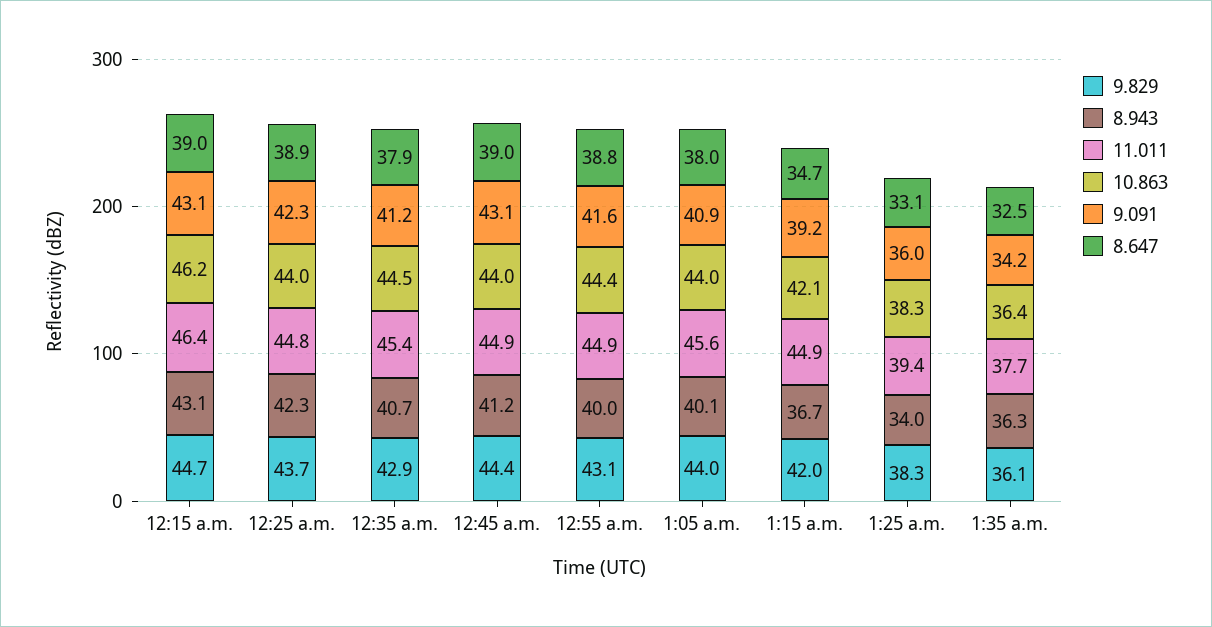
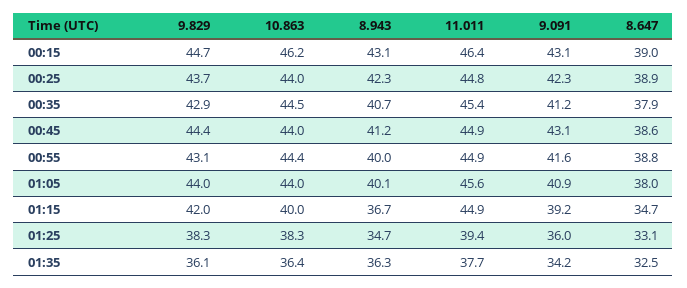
  {
    "9.829": {
      "12:15 a.m.": 44.7,
      "12:25 a.m.": 43.7,
      "12:35 a.m.": 42.9,
      "12:45 a.m.": 44.4,
      "12:55 a.m.": 43.1,
      "1:05 a.m.": 44,
      "1:15 a.m.": 42,
      "1:25 a.m.": 38.3,
      "1:35 a.m.": 36.1
    },
    "8.943": {
      "12:15 a.m.": 43.1,
      "12:25 a.m.": 42.3,
      "12:35 a.m.": 40.7,
      "12:45 a.m.": 41.2,
      "12:55 a.m.": 40,
      "1:05 a.m.": 40.1,
      "1:15 a.m.": 36.7,
-     "1:25 a.m.": 34,
+     "1:25 a.m.": 34.7,
      "1:35 a.m.": 36.3
    },
    "11.011": {
      "12:15 a.m.": 46.4,
      "12:25 a.m.": 44.8,
      "12:35 a.m.": 45.4,
      "12:45 a.m.": 44.9,
      "12:55 a.m.": 44.9,
      "1:05 a.m.": 45.6,
      "1:15 a.m.": 44.9,
      "1:25 a.m.": 39.4,
      "1:35 a.m.": 37.7
    },
    "10.863": {
      "12:15 a.m.": 46.2,
      "12:25 a.m.": 44,
      "12:35 a.m.": 44.5,
      "12:45 a.m.": 44,
      "12:55 a.m.": 44.4,
      "1:05 a.m.": 44,
-     "1:15 a.m.": 42.1,
+     "1:15 a.m.": 40,
      "1:25 a.m.": 38.3,
      "1:35 a.m.": 36.4
    },
    "9.091": {
      "12:15 a.m.": 43.1,
      "12:25 a.m.": 42.3,
      "12:35 a.m.": 41.2,
      "12:45 a.m.": 43.1,
      "12:55 a.m.": 41.6,
      "1:05 a.m.": 40.9,
      "1:15 a.m.": 39.2,
      "1:25 a.m.": 36,
      "1:35 a.m.": 34.2
    },
    "8.647": {
      "12:15 a.m.": 39,
      "12:25 a.m.": 38.9,
      "12:35 a.m.": 37.9,
-     "12:45 a.m.": 39,
+     "12:45 a.m.": 38.6,
      "12:55 a.m.": 38.8,
      "1:05 a.m.": 38,
      "1:15 a.m.": 34.7,
      "1:25 a.m.": 33.1,
      "1:35 a.m.": 32.5
    }
  }

